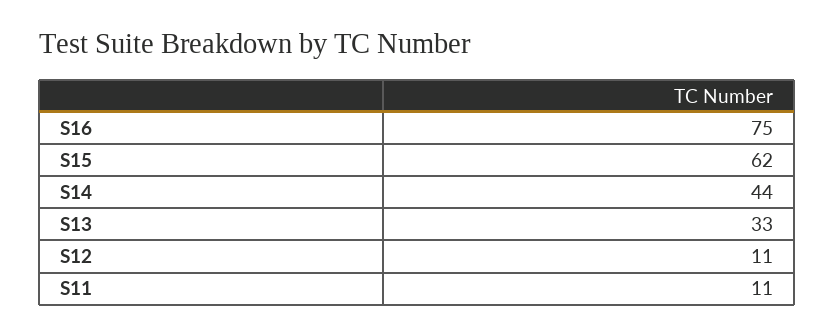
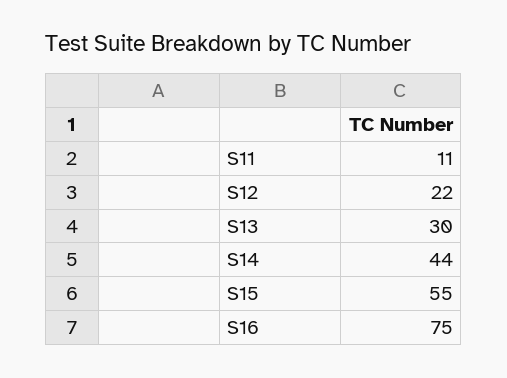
  {
    "S16": 75,
-   "S15": 62,
+   "S15": 55,
    "S14": 44,
-   "S13": 33,
+   "S13": 30,
-   "S12": 11,
+   "S12": 22,
    "S11": 11
  }

